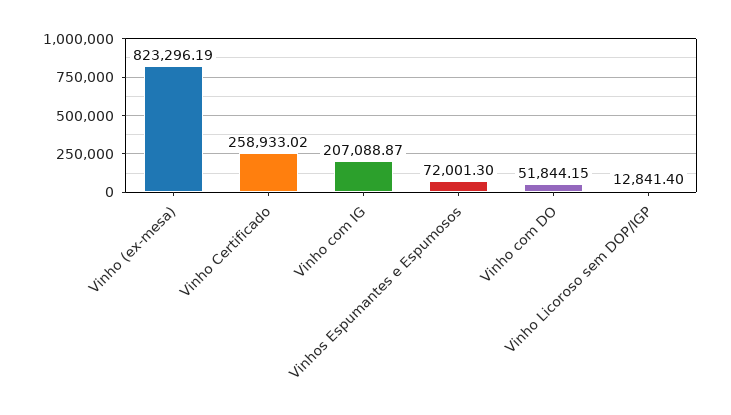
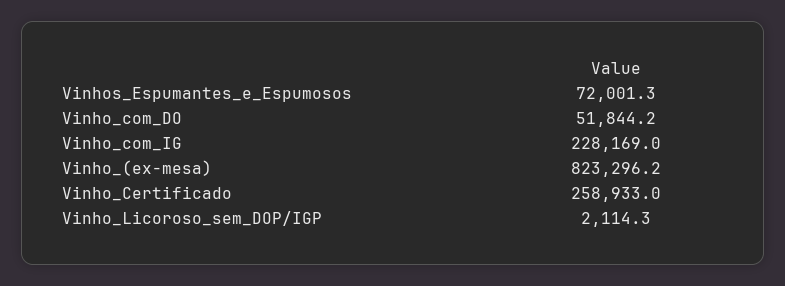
  {
    "Vinho (ex-mesa)": 823296.19,
    "Vinho Certificado": 258933.02,
-   "Vinho com IG": 207088.87,
+   "Vinho com IG": 228169,
    "Vinhos Espumantes e Espumosos": 72001.3,
    "Vinho com DO": 51844.15,
-   "Vinho Licoroso sem DOP/IGP": 12841.4
+   "Vinho Licoroso sem DOP/IGP": 2114.3
  }

